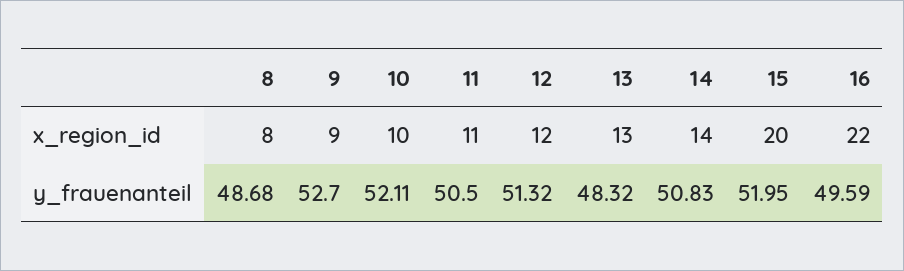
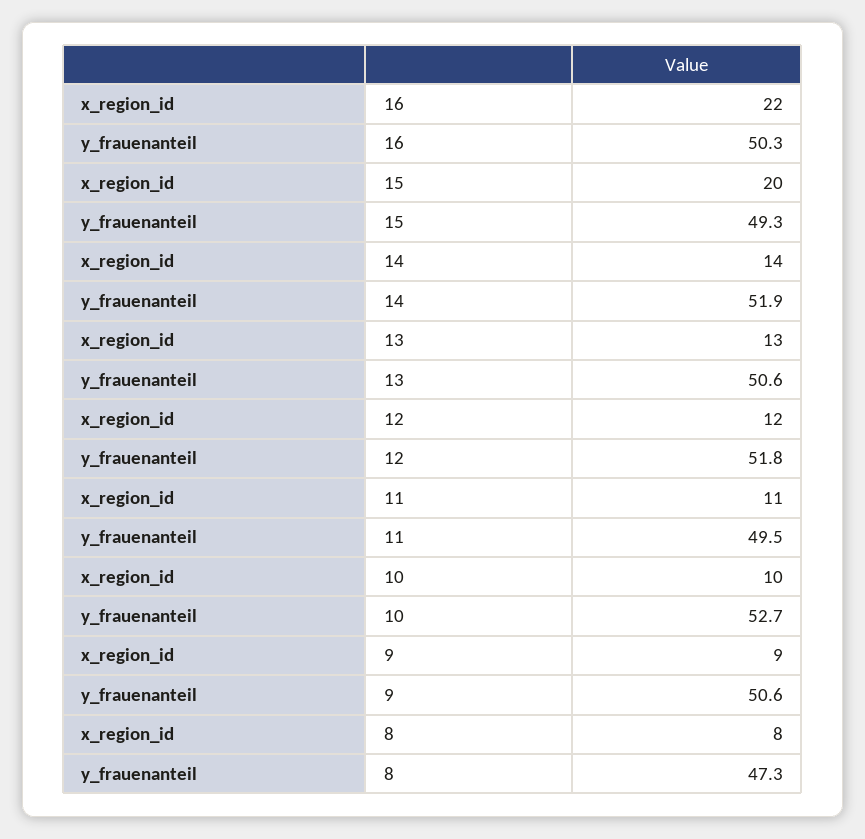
  {
    "8": {
      "x_region_id": 8,
-     "y_frauenanteil": 48.68
+     "y_frauenanteil": 47.3
    },
    "9": {
      "x_region_id": 9,
-     "y_frauenanteil": 52.7
+     "y_frauenanteil": 50.6
    },
    "10": {
      "x_region_id": 10,
-     "y_frauenanteil": 52.11
+     "y_frauenanteil": 52.7
    },
    "11": {
      "x_region_id": 11,
-     "y_frauenanteil": 50.5
+     "y_frauenanteil": 49.5
    },
    "12": {
      "x_region_id": 12,
-     "y_frauenanteil": 51.32
+     "y_frauenanteil": 51.8
    },
    "13": {
      "x_region_id": 13,
-     "y_frauenanteil": 48.32
+     "y_frauenanteil": 50.6
    },
    "14": {
      "x_region_id": 14,
-     "y_frauenanteil": 50.83
+     "y_frauenanteil": 51.9
    },
    "15": {
      "x_region_id": 20,
-     "y_frauenanteil": 51.95
+     "y_frauenanteil": 49.3
    },
    "16": {
      "x_region_id": 22,
-     "y_frauenanteil": 49.59
+     "y_frauenanteil": 50.3
    }
  }

